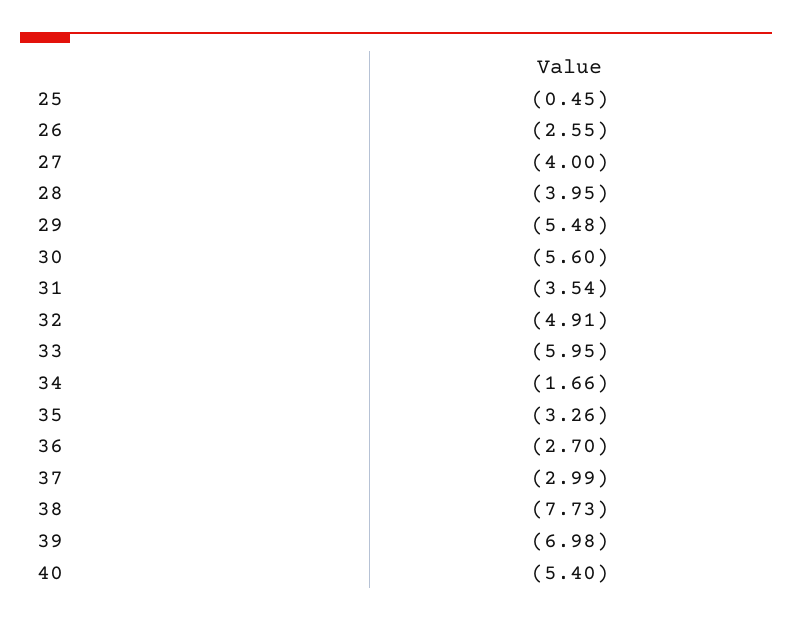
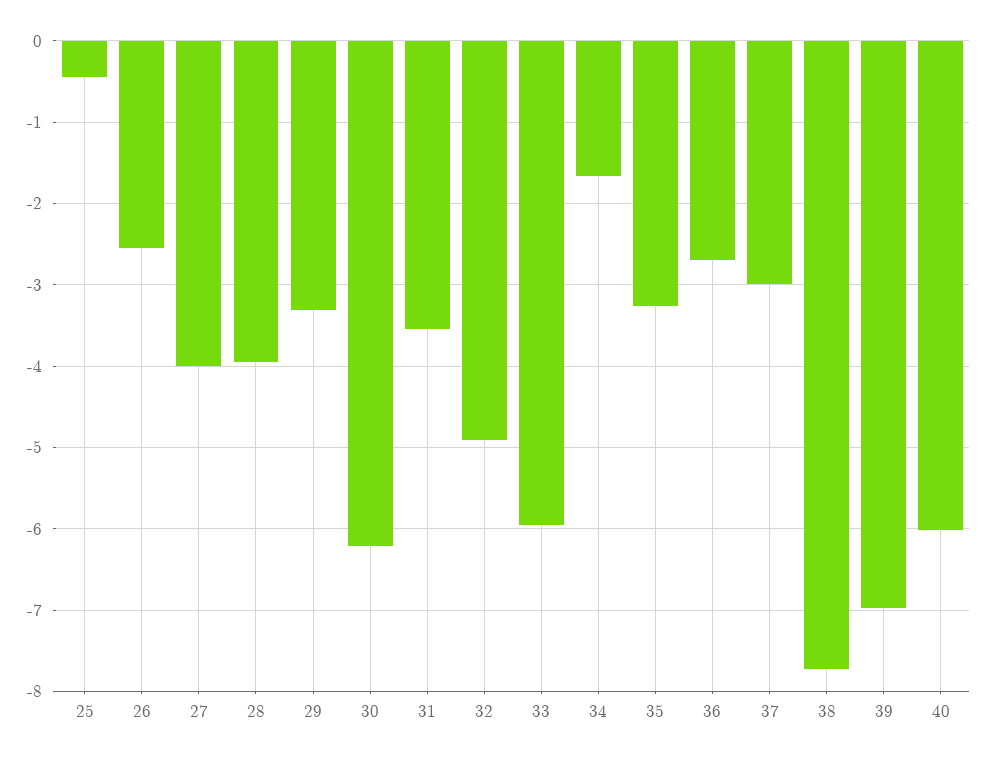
  {
    "25": -0.45,
    "26": -2.55,
    "27": -4,
    "28": -3.95,
-   "29": -5.48,
+   "29": -3.3,
-   "30": -5.6,
+   "30": -6.2,
    "31": -3.54,
    "32": -4.91,
    "33": -5.95,
    "34": -1.66,
    "35": -3.26,
    "36": -2.7,
    "37": -2.99,
    "38": -7.73,
    "39": -6.98,
-   "40": -5.4
+   "40": -6
  }

